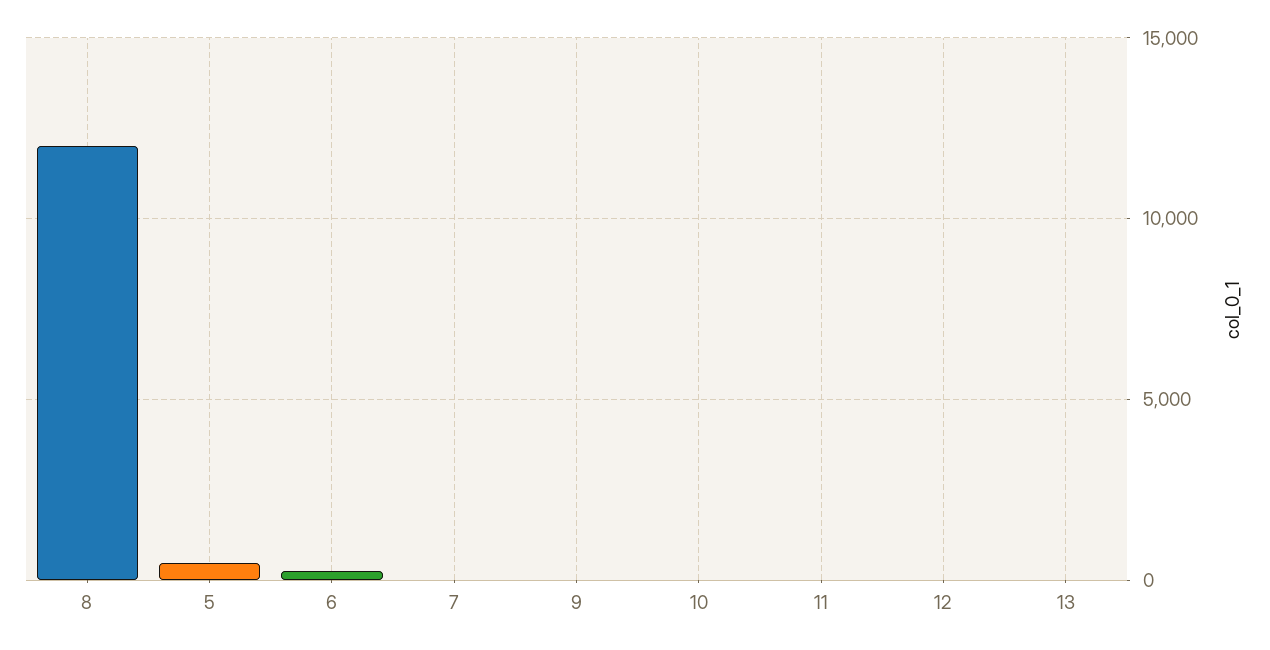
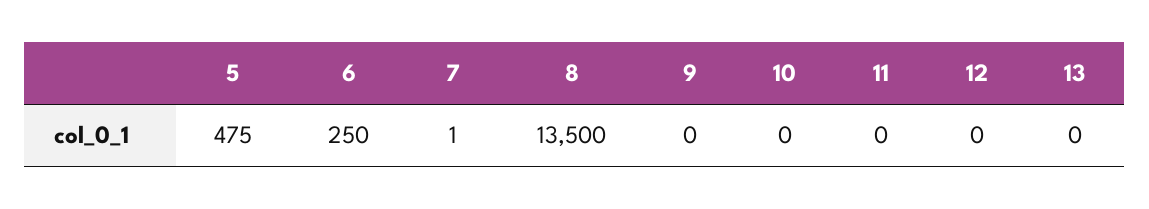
  {
-   "8": 12000,
+   "8": 13500,
    "5": 475,
    "6": 250,
    "7": 1,
    "9": 0,
    "10": 0,
    "11": 0,
    "12": 0,
    "13": 0
  }

